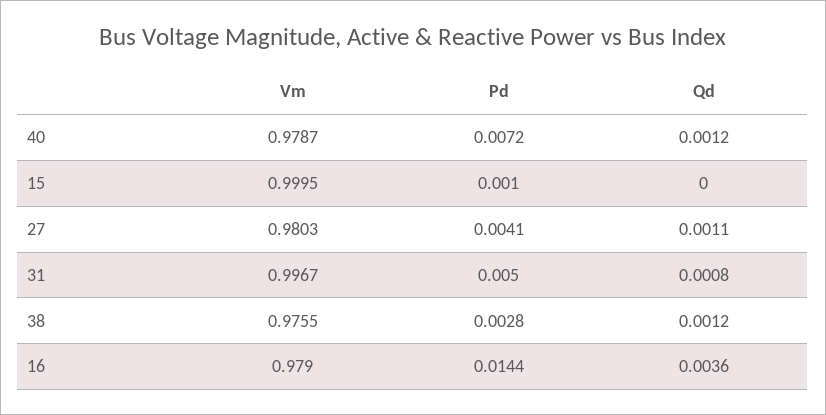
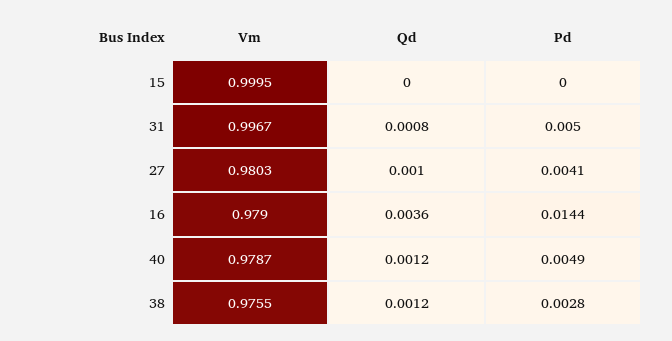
  {
    "Vm": {
      "40": 0.9787,
      "15": 0.9995,
      "27": 0.9803,
      "31": 0.9967,
      "38": 0.9755,
      "16": 0.979
    },
    "Pd": {
-     "40": 0.0072,
+     "40": 0.0049,
-     "15": 0.001,
+     "15": 0,
      "27": 0.0041,
      "31": 0.005,
      "38": 0.0028,
      "16": 0.0144
    },
    "Qd": {
      "40": 0.0012,
      "15": 0,
-     "27": 0.0011,
+     "27": 0.001,
      "31": 0.0008,
      "38": 0.0012,
      "16": 0.0036
    }
  }

